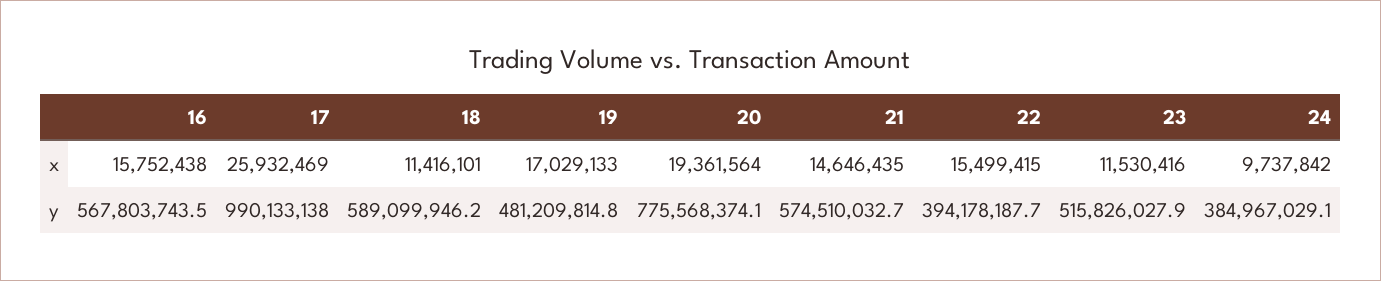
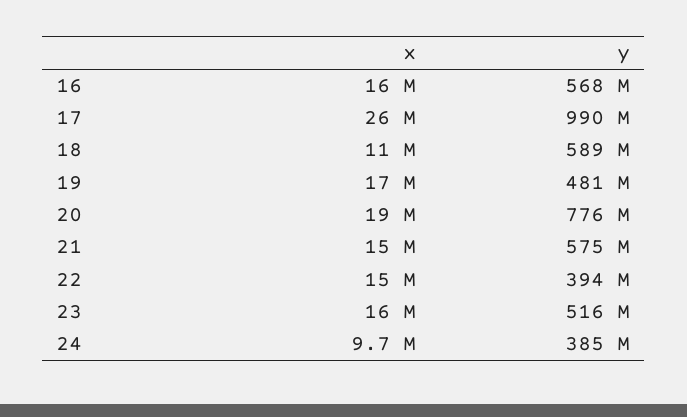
  {
    "16": {
      "x": 15752438,
      "y": 567803743.5
    },
    "17": {
      "x": 25932469,
      "y": 990133138
    },
    "18": {
      "x": 11416101,
      "y": 589099946.2
    },
    "19": {
      "x": 17029133,
      "y": 481209814.8
    },
    "20": {
      "x": 19361564,
      "y": 775568374.1
    },
    "21": {
      "x": 14646435,
      "y": 574510032.7
    },
    "22": {
      "x": 15499415,
      "y": 394178187.7
    },
    "23": {
-     "x": 11530416,
+     "x": 16000000,
      "y": 515826027.9
    },
    "24": {
      "x": 9737842,
      "y": 384967029.1
    }
  }

